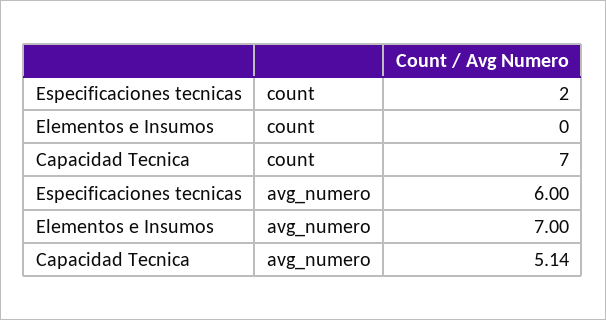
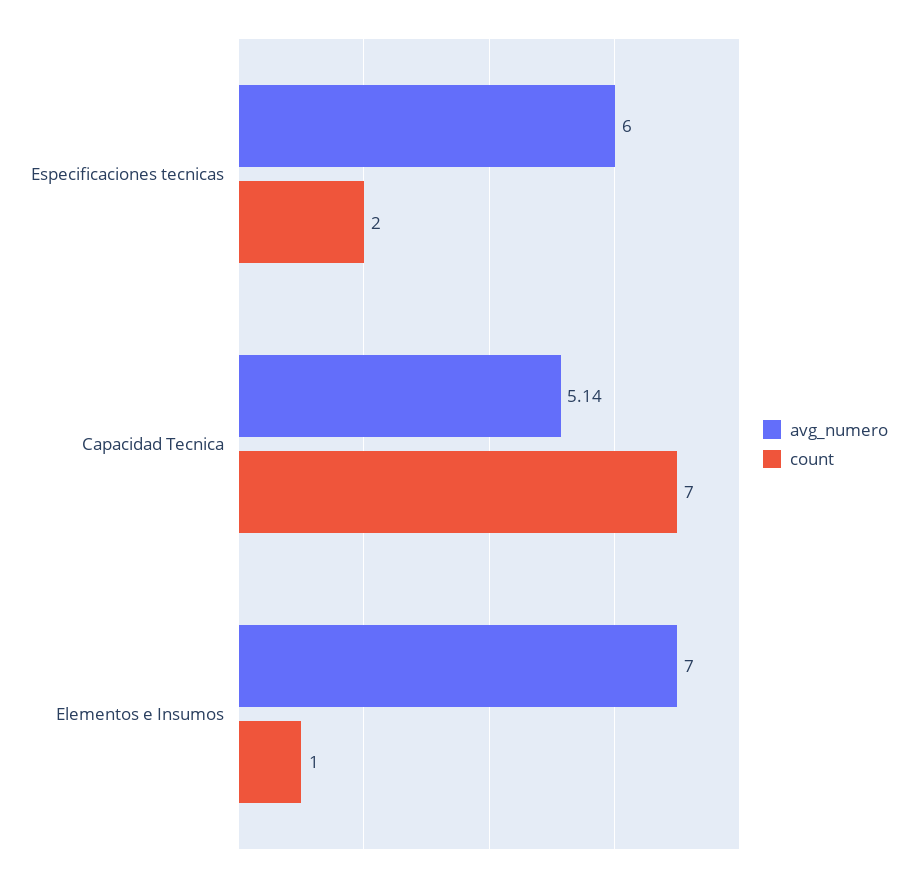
  {
    "count": {
      "Especificaciones tecnicas": 2,
-     "Elementos e Insumos": 0,
+     "Elementos e Insumos": 1,
      "Capacidad Tecnica": 7
    },
    "avg_numero": {
      "Especificaciones tecnicas": 6,
      "Elementos e Insumos": 7,
      "Capacidad Tecnica": 5.14
    }
  }

